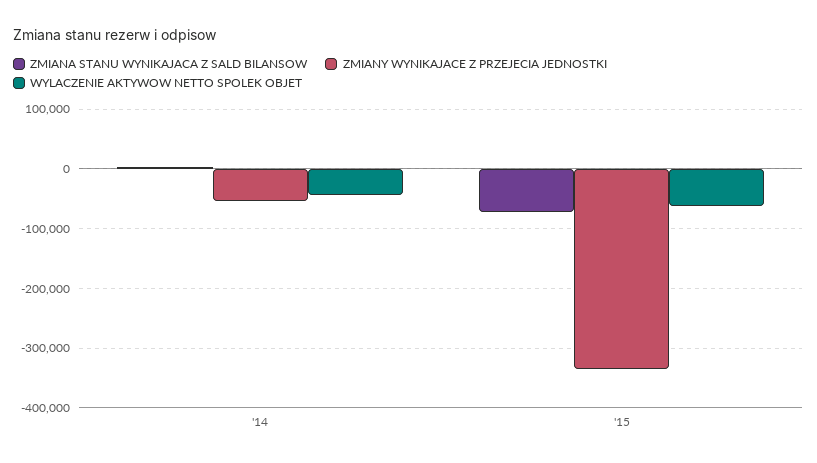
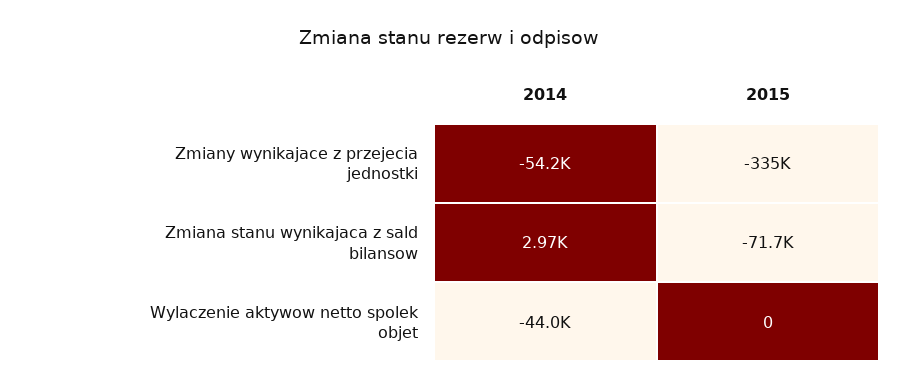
  {
    "ZMIANA STANU WYNIKAJACA Z SALD BILANSOW": {
      "'14": 2970,
      "'15": -71700
    },
    "ZMIANY WYNIKAJACE Z PRZEJECIA JEDNOSTKI": {
      "'14": -54200,
      "'15": -335000
    },
    "WYLACZENIE AKTYWOW NETTO SPOLEK OBJET": {
      "'14": -44000,
-     "'15": -60000
+     "'15": 0
    }
  }

